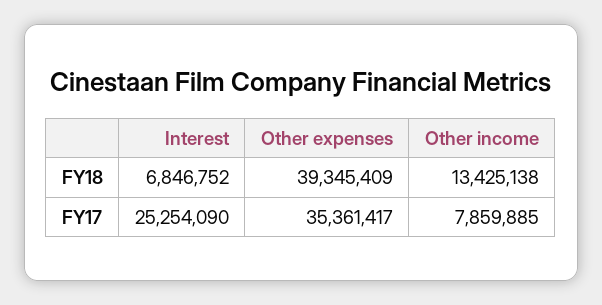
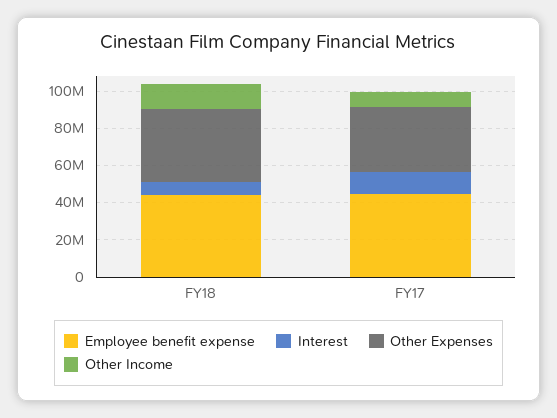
  {
    "Interest": {
      "FY18": 6846752,
-     "FY17": 25254090
+     "FY17": 10000000
    },
    "Other expenses": {
      "FY18": 39345409,
      "FY17": 35361417
    },
    "Other income": {
      "FY18": 13425138,
      "FY17": 7859885
-   }
+   },
+   "Employee benefit expense": {
+     "FY18": 45000000,
+     "FY17": 45000000
+   }
  }

